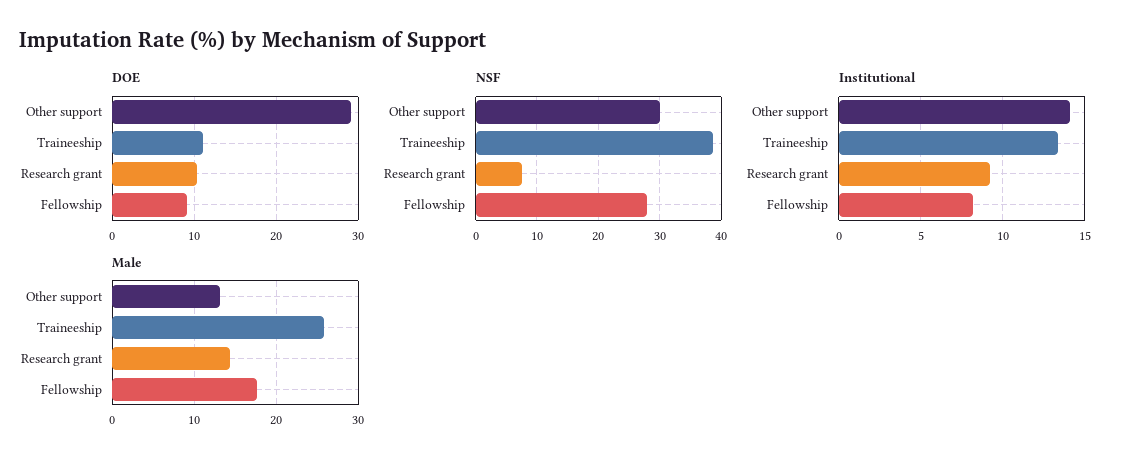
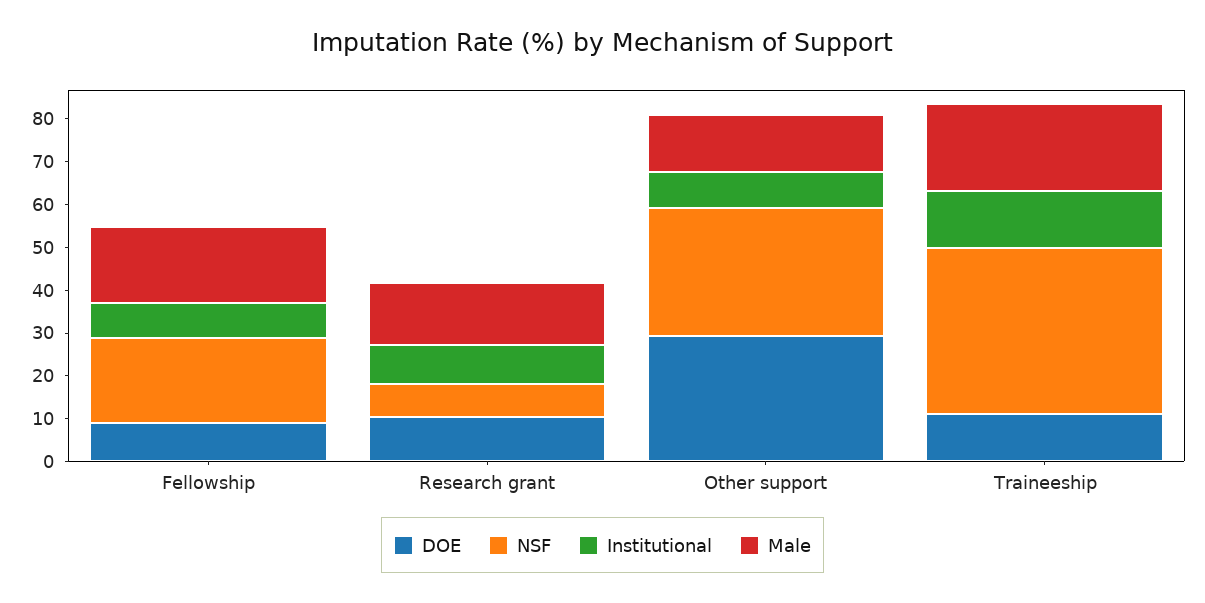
  {
    "DOE": {
      "Other support": 29,
      "Traineeship": 11,
      "Research grant": 10,
      "Fellowship": 9
    },
    "NSF": {
      "Other support": 30,
      "Traineeship": 39,
      "Research grant": 8,
-     "Fellowship": 28
+     "Fellowship": 20
    },
    "Institutional": {
-     "Other support": 14,
+     "Other support": 8,
      "Traineeship": 13.5,
      "Research grant": 9,
      "Fellowship": 8
    },
    "Male": {
      "Other support": 13,
-     "Traineeship": 26,
+     "Traineeship": 20,
      "Research grant": 14,
      "Fellowship": 18
    }
  }

